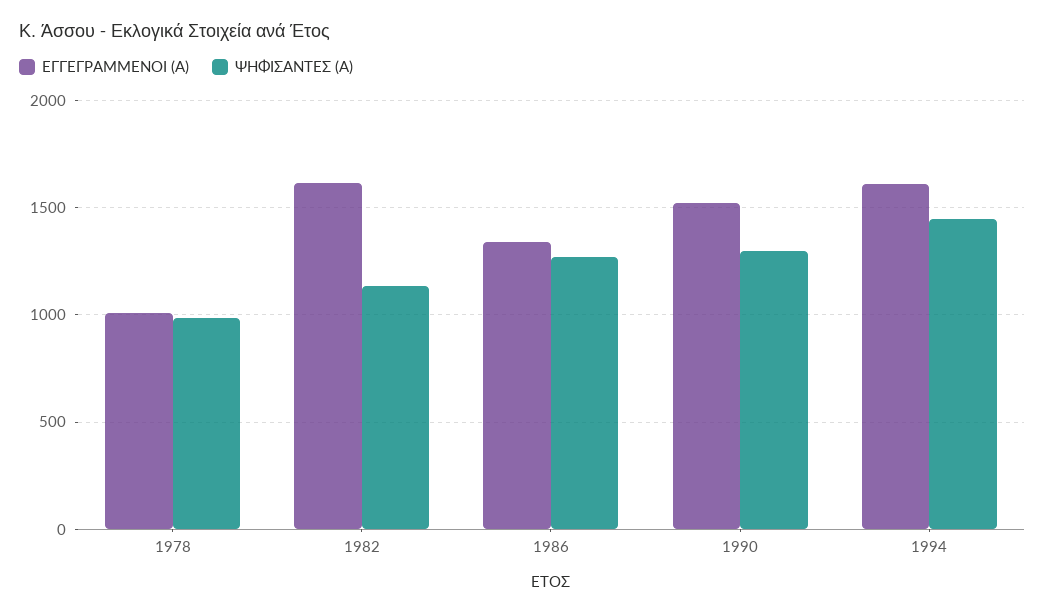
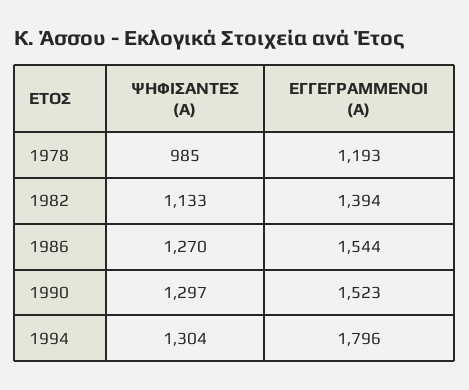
  {
    "ΕΓΓΕΓΡΑΜΜΕΝΟΙ (Α)": {
-     "1978": 1000,
+     "1978": 1193,
-     "1982": 1600,
+     "1982": 1394,
-     "1986": 1350,
+     "1986": 1544,
      "1990": 1523,
-     "1994": 1600
+     "1994": 1796
    },
    "ΨΗΦΙΣΑΝΤΕΣ (Α)": {
      "1978": 985,
      "1982": 1133,
      "1986": 1270,
      "1990": 1297,
-     "1994": 1450
+     "1994": 1304
    }
  }

